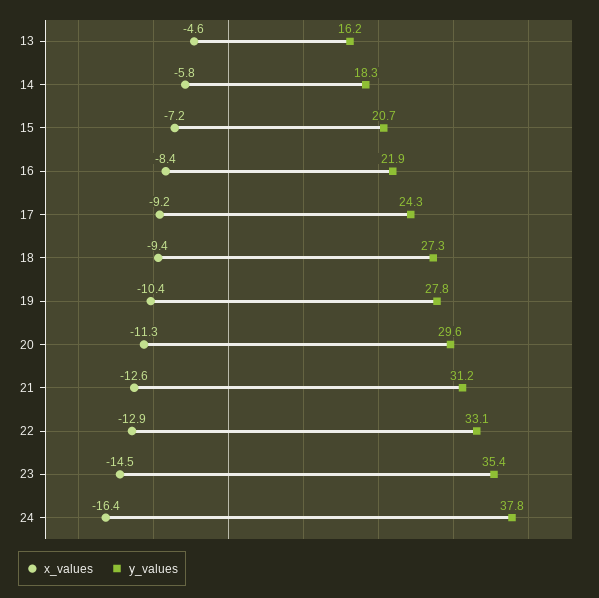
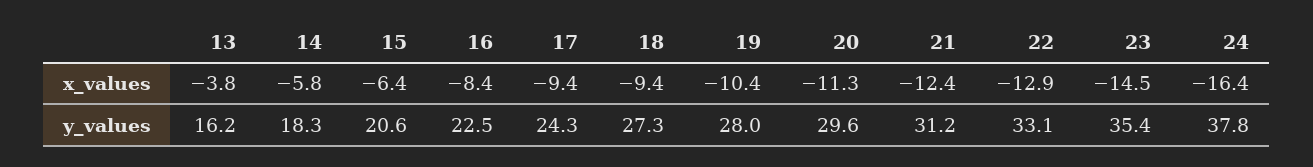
  {
    "x_values": {
-     "13": -4.6,
+     "13": -3.8,
      "14": -5.8,
-     "15": -7.2,
+     "15": -6.4,
      "16": -8.4,
-     "17": -9.2,
+     "17": -9.4,
      "18": -9.4,
      "19": -10.4,
      "20": -11.3,
-     "21": -12.6,
+     "21": -12.4,
      "22": -12.9,
      "23": -14.5,
      "24": -16.4
    },
    "y_values": {
      "13": 16.2,
      "14": 18.3,
-     "15": 20.7,
+     "15": 20.6,
-     "16": 21.9,
+     "16": 22.5,
      "17": 24.3,
      "18": 27.3,
-     "19": 27.8,
+     "19": 28,
      "20": 29.6,
      "21": 31.2,
      "22": 33.1,
      "23": 35.4,
      "24": 37.8
    }
  }

